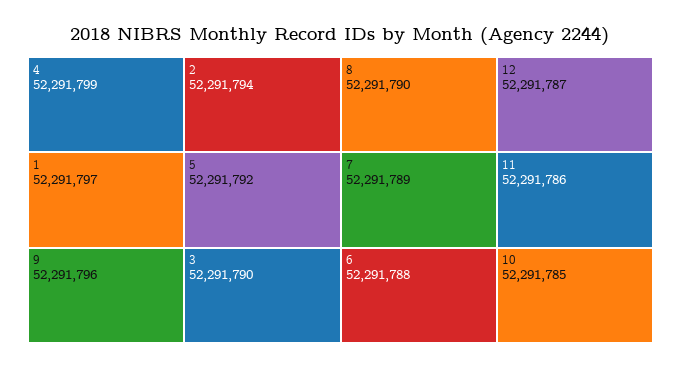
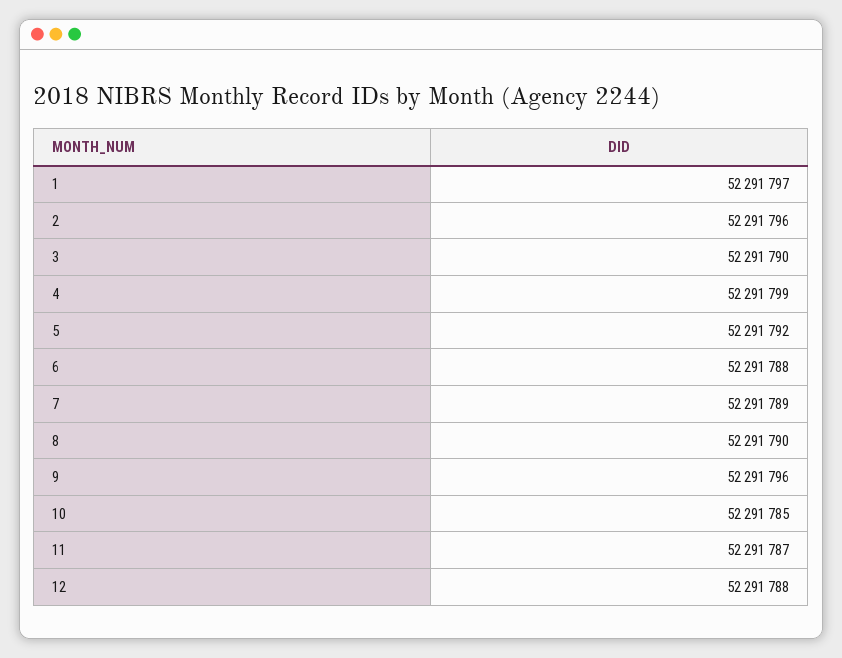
  {
    "4": 52291799,
    "1": 52291797,
    "9": 52291796,
-   "2": 52291794,
+   "2": 52291796,
    "5": 52291792,
    "3": 52291790,
    "8": 52291790,
    "7": 52291789,
    "6": 52291788,
-   "12": 52291787,
+   "12": 52291788,
-   "11": 52291786,
+   "11": 52291787,
    "10": 52291785
  }

